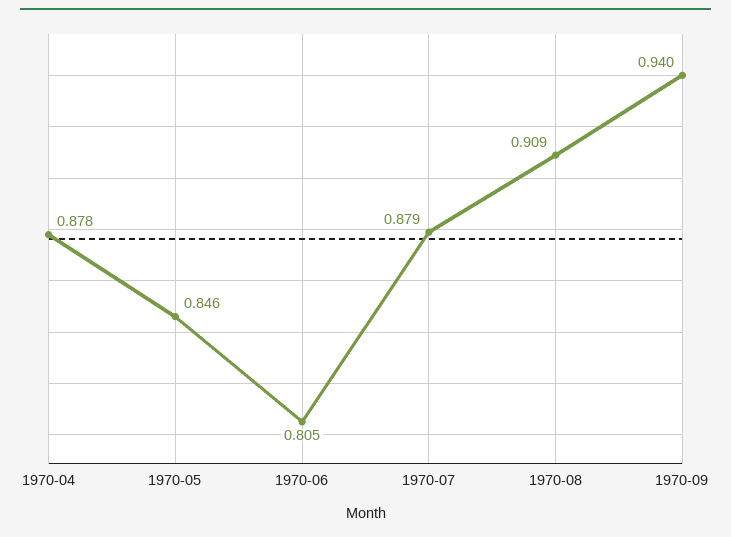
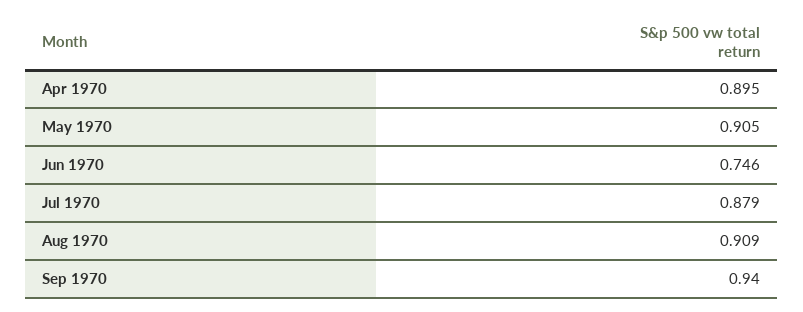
  {
-   "1970-04": 0.878,
+   "1970-04": 0.895,
-   "1970-05": 0.846,
+   "1970-05": 0.905,
-   "1970-06": 0.805,
+   "1970-06": 0.746,
    "1970-07": 0.879,
    "1970-08": 0.909,
    "1970-09": 0.94
  }

